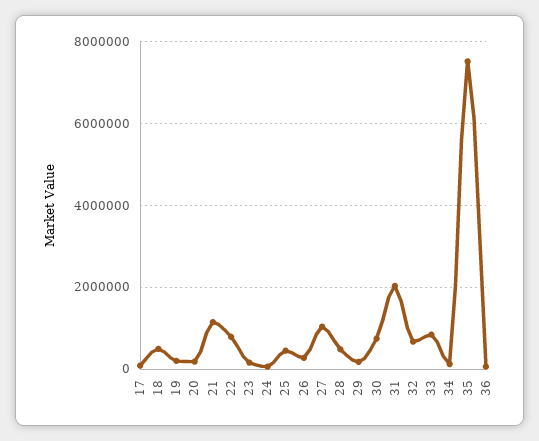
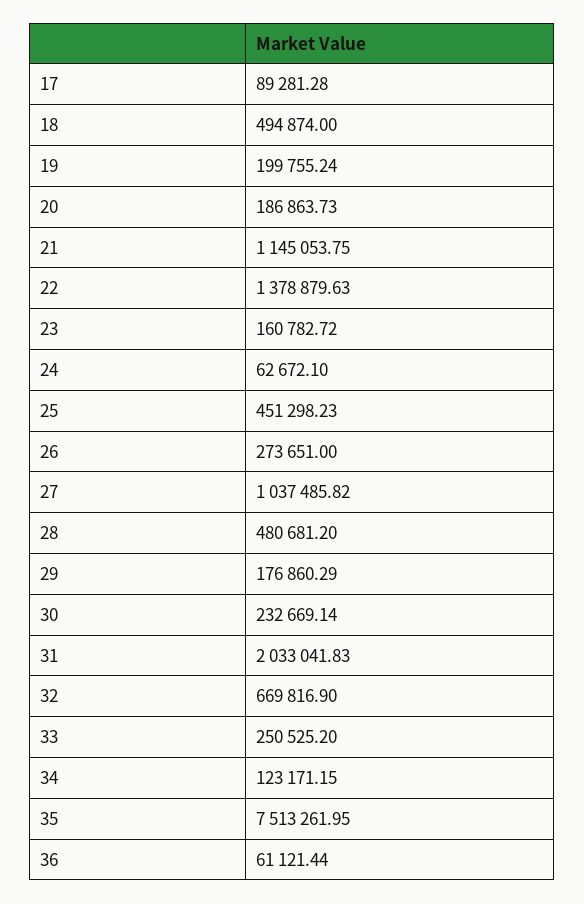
  {
    "17": 89281.28,
    "18": 494874,
    "19": 199755.24,
    "20": 186863.73,
    "21": 1145053.75,
-   "22": 800000,
+   "22": 1378879.63,
    "23": 160782.72,
    "24": 62672.1,
    "25": 451298.23,
    "26": 273651,
    "27": 1037485.82,
    "28": 480681.2,
    "29": 176860.29,
-   "30": 800000,
+   "30": 232669.14,
    "31": 2033041.83,
    "32": 669816.9,
-   "33": 800000,
+   "33": 250525.2,
    "34": 123171.15,
    "35": 7513261.95,
    "36": 61121.44
  }

